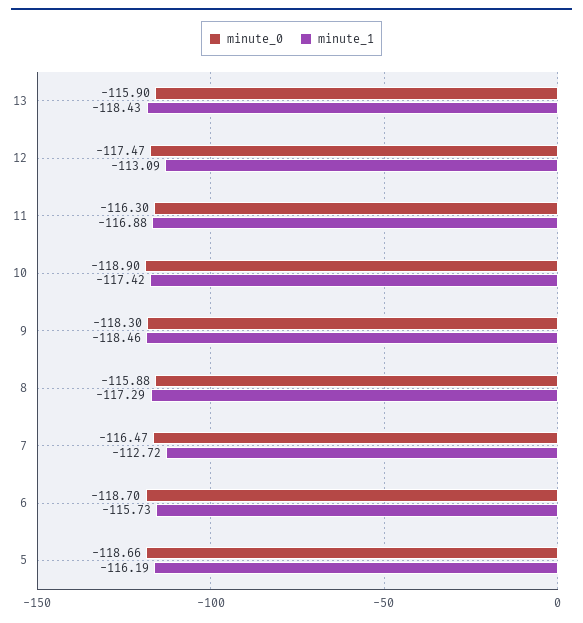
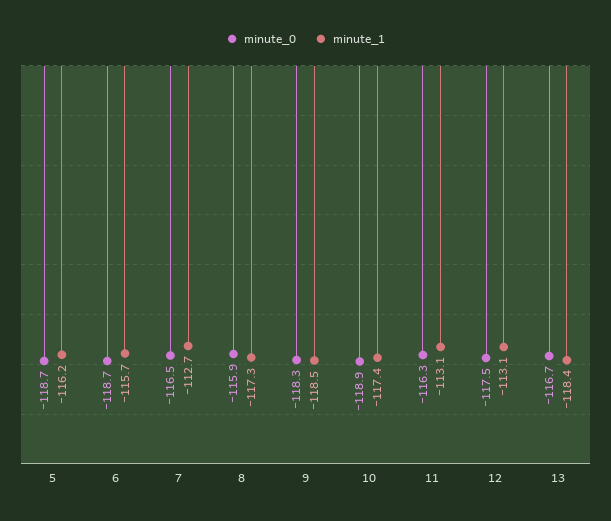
  {
    "minute_0": {
-     "13": -115.9,
+     "13": -116.7,
      "12": -117.47,
      "11": -116.3,
      "10": -118.9,
      "9": -118.3,
      "8": -115.88,
      "7": -116.47,
      "6": -118.7,
      "5": -118.66
    },
    "minute_1": {
      "13": -118.43,
      "12": -113.09,
-     "11": -116.88,
+     "11": -113.1,
      "10": -117.42,
      "9": -118.46,
      "8": -117.29,
      "7": -112.72,
      "6": -115.73,
      "5": -116.19
    }
  }

